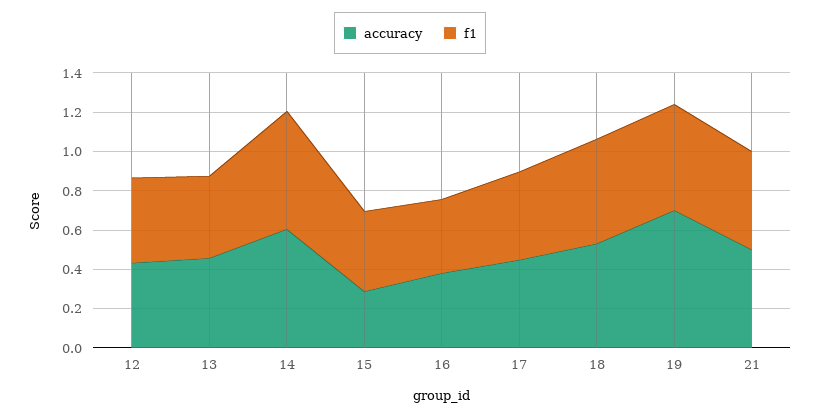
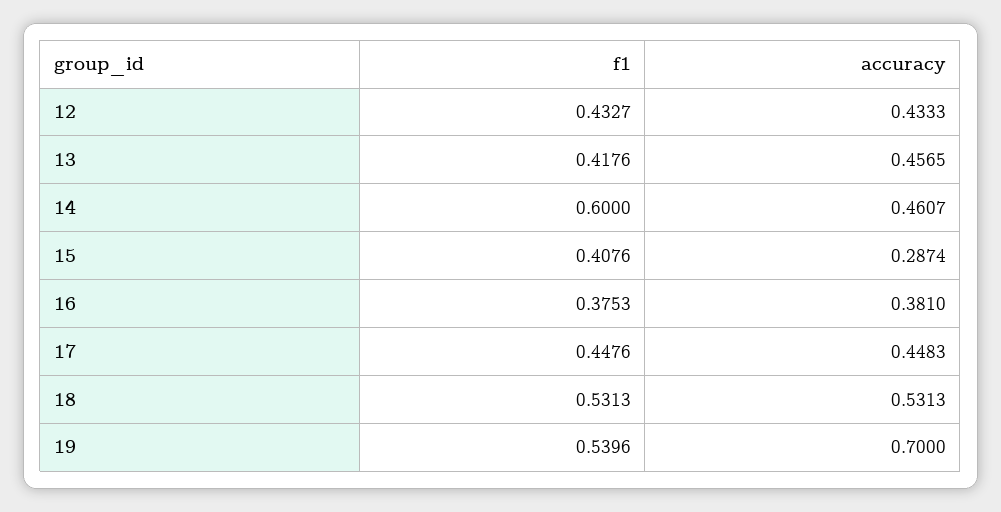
  {
    "accuracy": {
      "12": 0.4333,
      "13": 0.4565,
-     "14": 0.6,
+     "14": 0.4607,
      "15": 0.2874,
      "16": 0.381,
      "17": 0.4483,
      "18": 0.5313,
-     "19": 0.7,
+     "19": 0.7
-     "21": 0.5
    },
    "f1": {
      "12": 0.4327,
      "13": 0.4176,
      "14": 0.6,
      "15": 0.4076,
      "16": 0.3753,
      "17": 0.4476,
      "18": 0.5313,
-     "19": 0.5396,
+     "19": 0.5396
-     "21": 0.5
    }
  }

